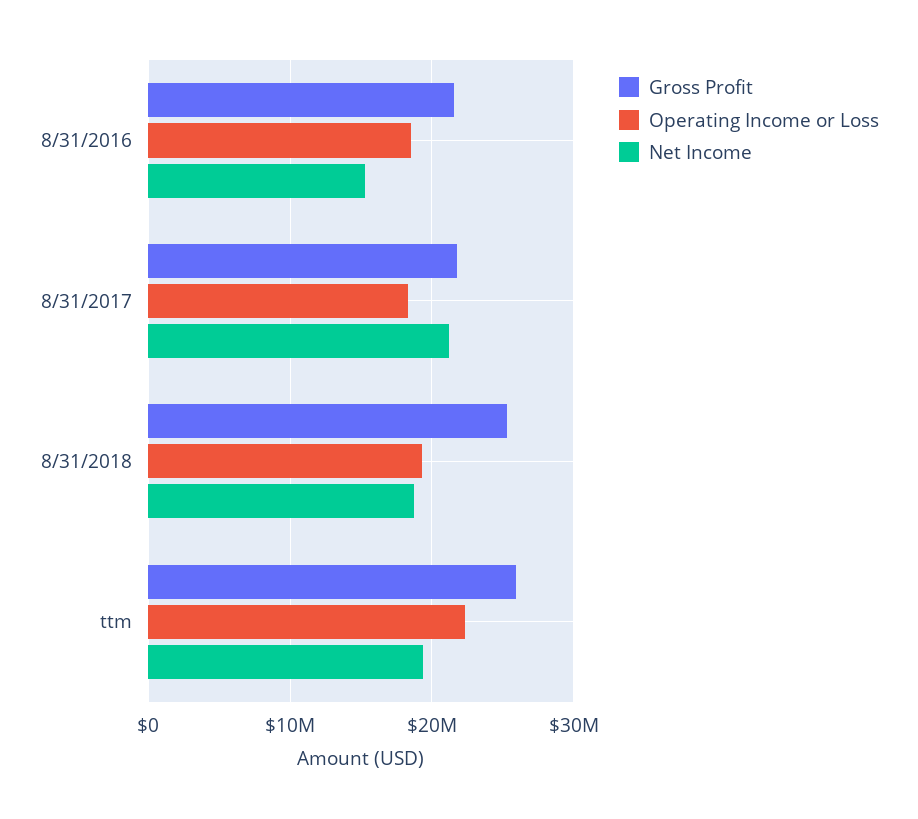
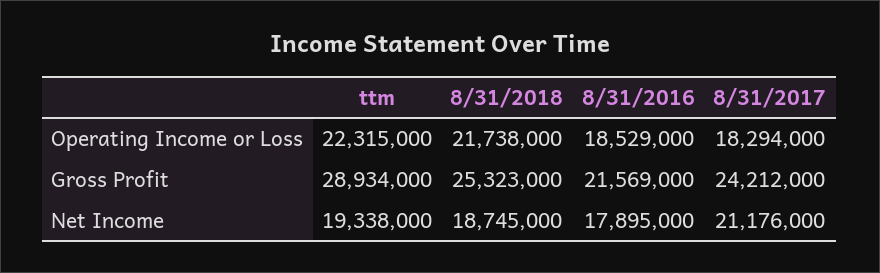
  {
    "Gross Profit": {
      "8/31/2016": 21569000,
-     "8/31/2017": 22000000,
+     "8/31/2017": 24212000,
      "8/31/2018": 25323000,
-     "ttm": 26000000
+     "ttm": 28934000
    },
    "Operating Income or Loss": {
      "8/31/2016": 18529000,
      "8/31/2017": 18294000,
-     "8/31/2018": 19000000,
+     "8/31/2018": 21738000,
      "ttm": 22315000
    },
    "Net Income": {
-     "8/31/2016": 15000000,
+     "8/31/2016": 17895000,
      "8/31/2017": 21176000,
      "8/31/2018": 18745000,
      "ttm": 19338000
    }
  }

